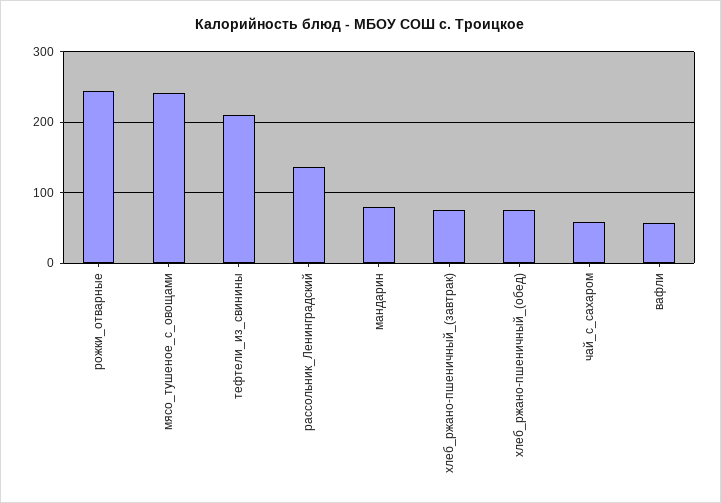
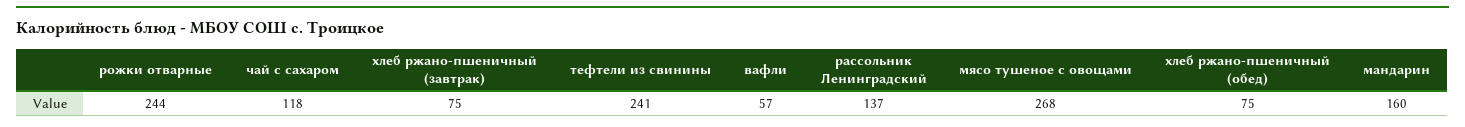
  {
    "рожки_отварные": 244,
-   "мясо_тушеное_с_овощами": 240,
+   "мясо_тушеное_с_овощами": 268,
-   "тефтели_из_свинины": 210,
+   "тефтели_из_свинины": 241,
    "рассольник_Ленинградский": 137,
-   "мандарин": 80,
+   "мандарин": 160,
    "хлеб_ржано-пшеничный_(завтрак)": 75,
    "хлеб_ржано-пшеничный_(обед)": 75,
-   "чай_с_сахаром": 60,
+   "чай_с_сахаром": 118,
    "вафли": 57
  }

